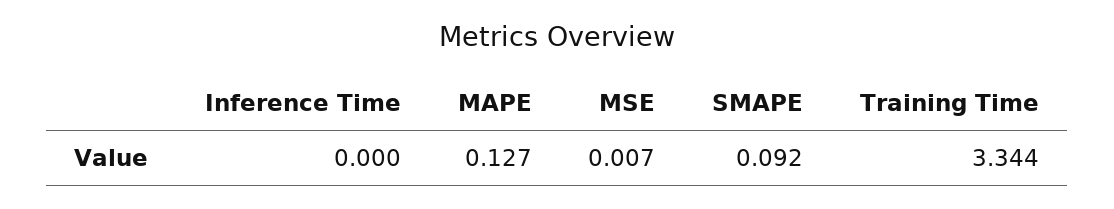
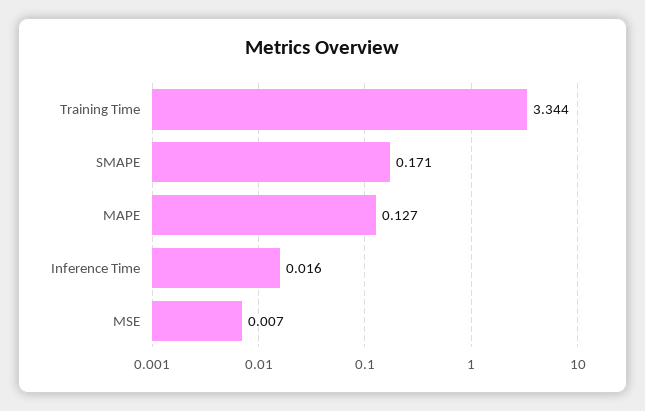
  {
-   "Inference Time": 0,
+   "Inference Time": 0.016,
    "MAPE": 0.127,
    "MSE": 0.007,
-   "SMAPE": 0.092,
+   "SMAPE": 0.171,
    "Training Time": 3.344
  }

